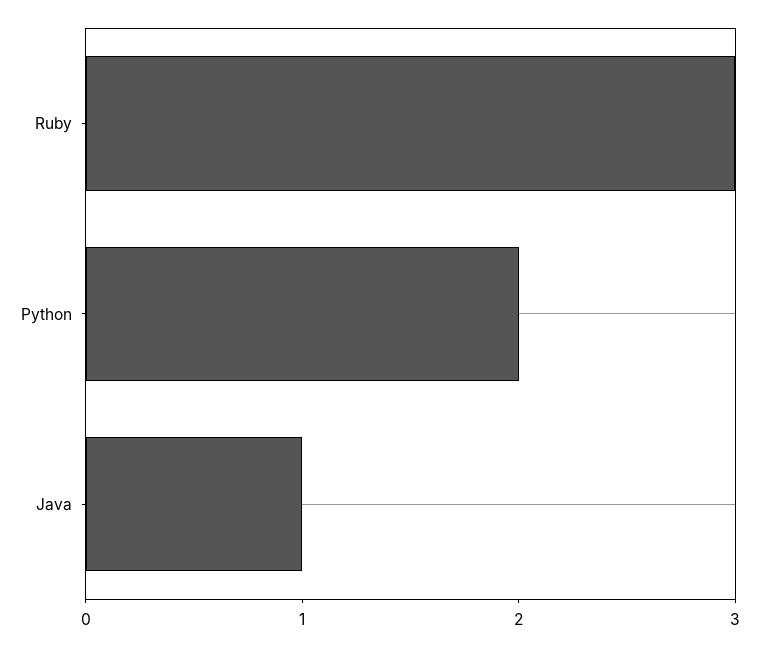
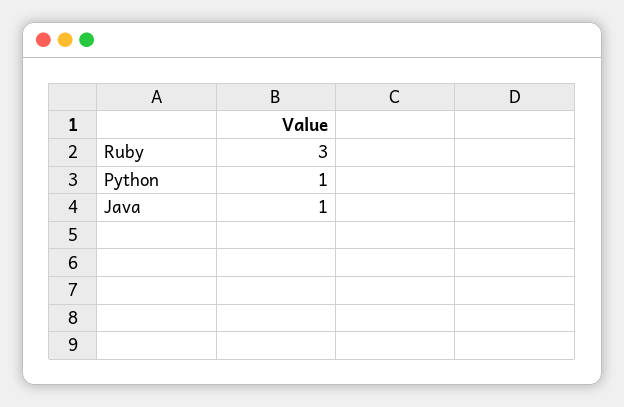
  {
    "Ruby": 3,
-   "Python": 2,
+   "Python": 1,
    "Java": 1
  }

